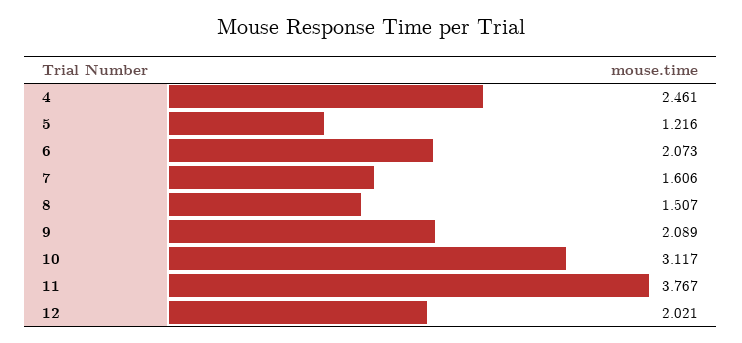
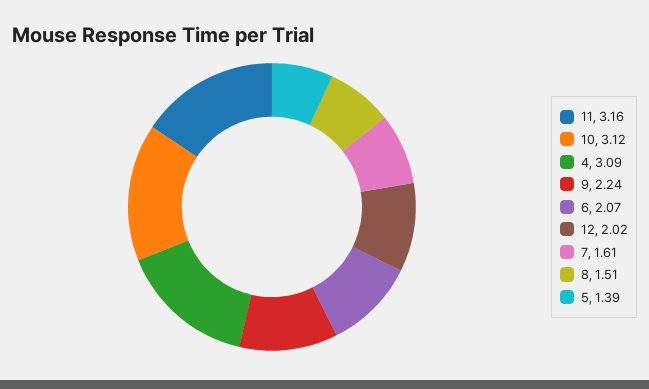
  {
-   "4": 2.461,
+   "4": 3.09,
-   "5": 1.216,
+   "5": 1.39,
    "6": 2.073,
    "7": 1.606,
    "8": 1.507,
-   "9": 2.089,
+   "9": 2.24,
    "10": 3.117,
-   "11": 3.767,
+   "11": 3.16,
    "12": 2.021
  }

